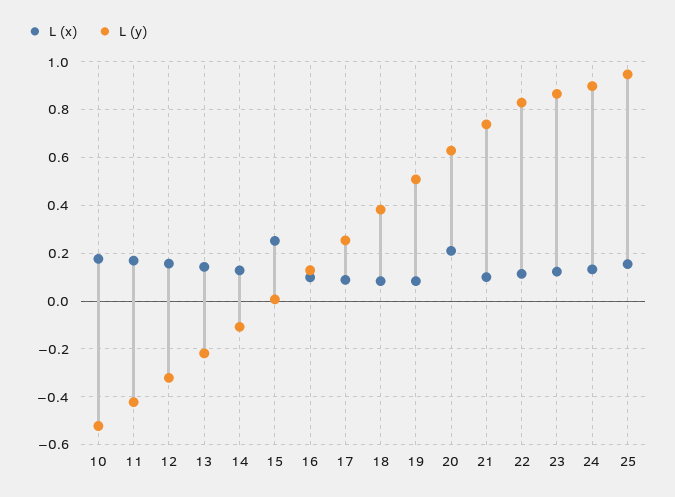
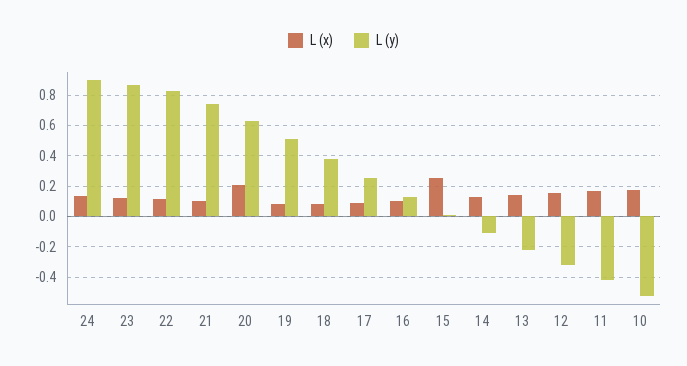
  {
    "L (x)": {
      "10": 0.2,
      "11": 0.15,
      "12": 0.15,
      "13": 0.15,
      "14": 0.15,
      "15": 0.25,
      "16": 0.1,
      "17": 0.1,
      "18": 0.1,
      "19": 0.1,
      "20": 0.2,
      "21": 0.1,
      "22": 0.1,
      "23": 0.1,
-     "24": 0.15,
+     "24": 0.15
-     "25": 0.15
    },
    "L (y)": {
      "10": -0.5,
      "11": -0.4,
      "12": -0.3,
      "13": -0.2,
      "14": -0.1,
      "15": 0,
      "16": 0.15,
      "17": 0.25,
      "18": 0.4,
      "19": 0.5,
      "20": 0.65,
      "21": 0.75,
      "22": 0.85,
      "23": 0.85,
-     "24": 0.9,
+     "24": 0.9
-     "25": 0.95
    }
  }

